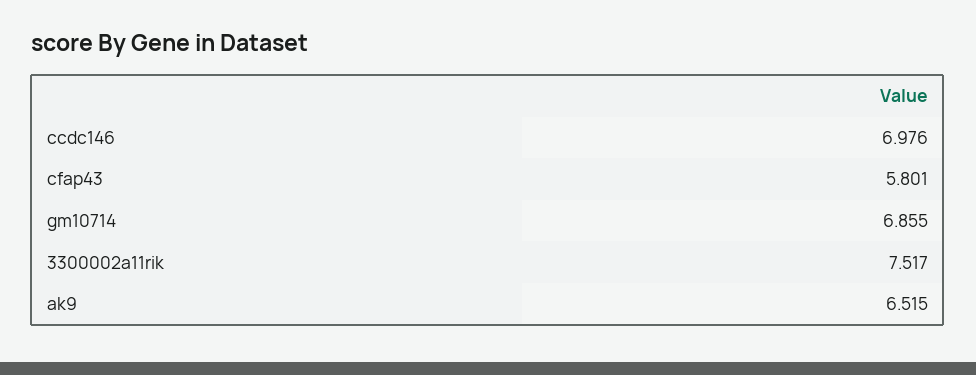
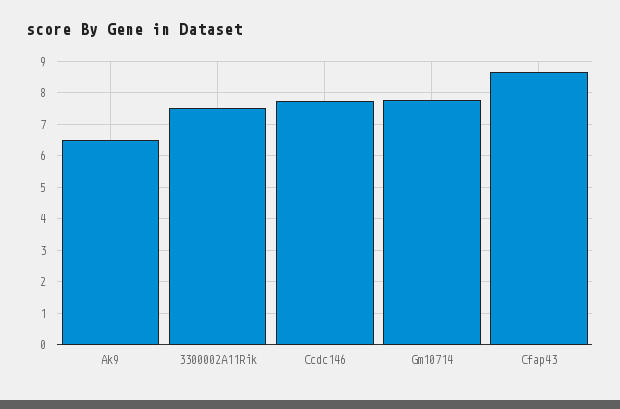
  {
-   "ccdc146": 6.976,
+   "ccdc146": 7.8,
-   "cfap43": 5.801,
+   "cfap43": 8.6,
-   "gm10714": 6.855,
+   "gm10714": 7.8,
    "3300002a11rik": 7.517,
    "ak9": 6.515
  }

